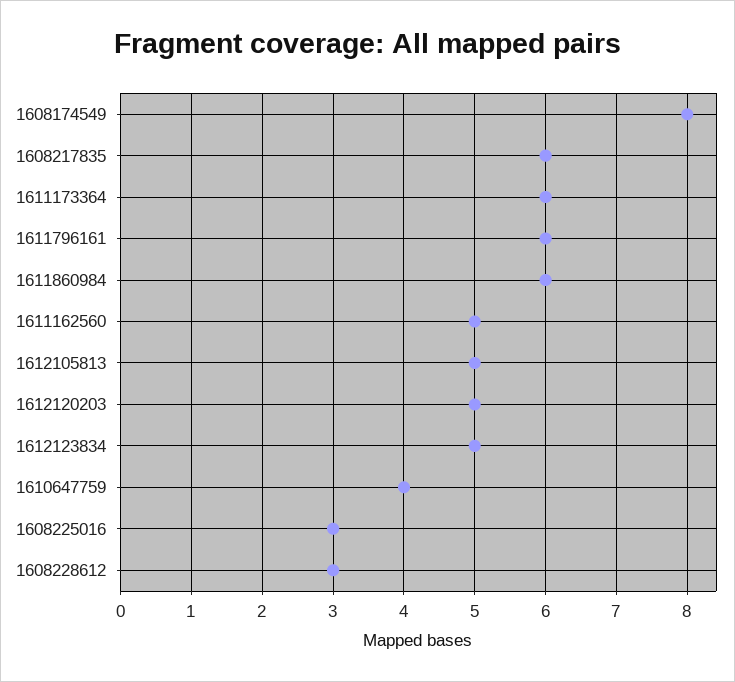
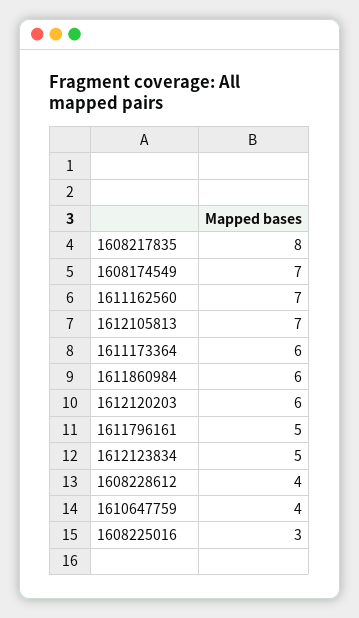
  {
-   "1608174549": 8,
+   "1608174549": 7,
-   "1608217835": 6,
+   "1608217835": 8,
    "1611173364": 6,
-   "1611796161": 6,
+   "1611796161": 5,
    "1611860984": 6,
-   "1611162560": 5,
+   "1611162560": 7,
-   "1612105813": 5,
+   "1612105813": 7,
-   "1612120203": 5,
+   "1612120203": 6,
    "1612123834": 5,
    "1610647759": 4,
    "1608225016": 3,
-   "1608228612": 3
+   "1608228612": 4
  }

